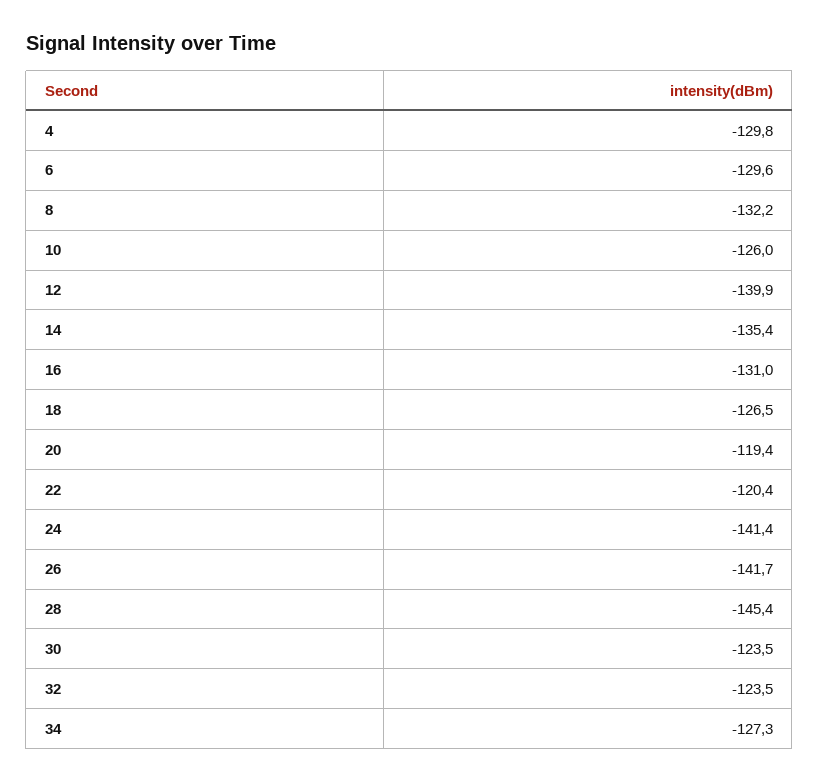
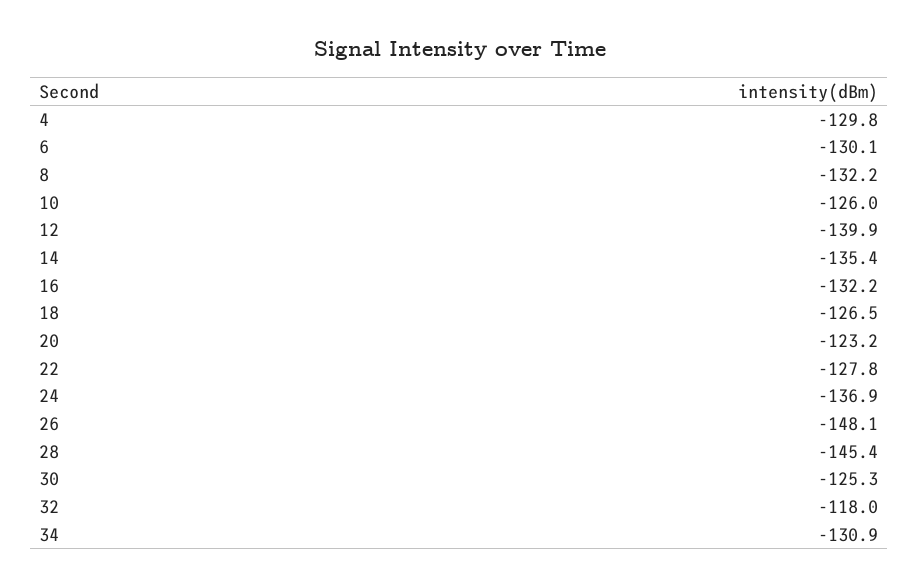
  {
    "4": -129.8,
-   "6": -129.6,
+   "6": -130.1,
    "8": -132.2,
    "10": -126,
    "12": -139.9,
    "14": -135.4,
-   "16": -131,
+   "16": -132.2,
    "18": -126.5,
-   "20": -119.4,
+   "20": -123.2,
-   "22": -120.4,
+   "22": -127.8,
-   "24": -141.4,
+   "24": -136.9,
-   "26": -141.7,
+   "26": -148.1,
    "28": -145.4,
-   "30": -123.5,
+   "30": -125.3,
-   "32": -123.5,
+   "32": -118,
-   "34": -127.3
+   "34": -130.9
  }

